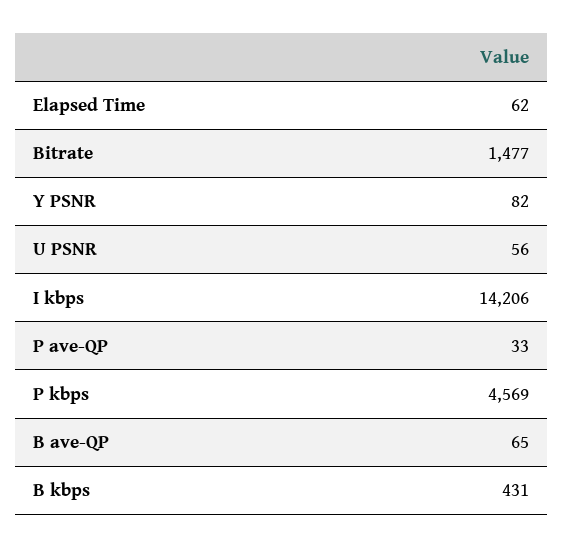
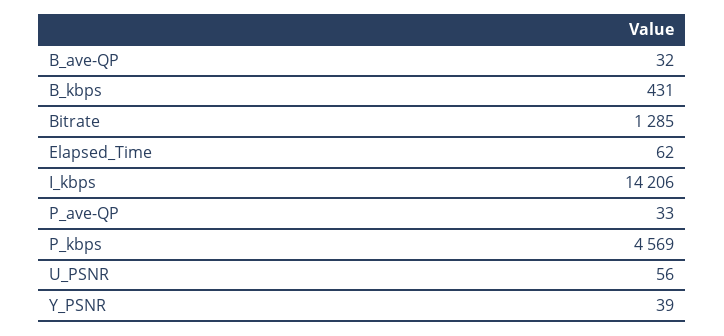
  {
    "Elapsed Time": 62,
-   "Bitrate": 1477,
+   "Bitrate": 1285,
-   "Y PSNR": 82,
+   "Y PSNR": 39,
    "U PSNR": 56,
    "I kbps": 14206,
    "P ave-QP": 33,
    "P kbps": 4569,
-   "B ave-QP": 65,
+   "B ave-QP": 32,
    "B kbps": 431
  }

